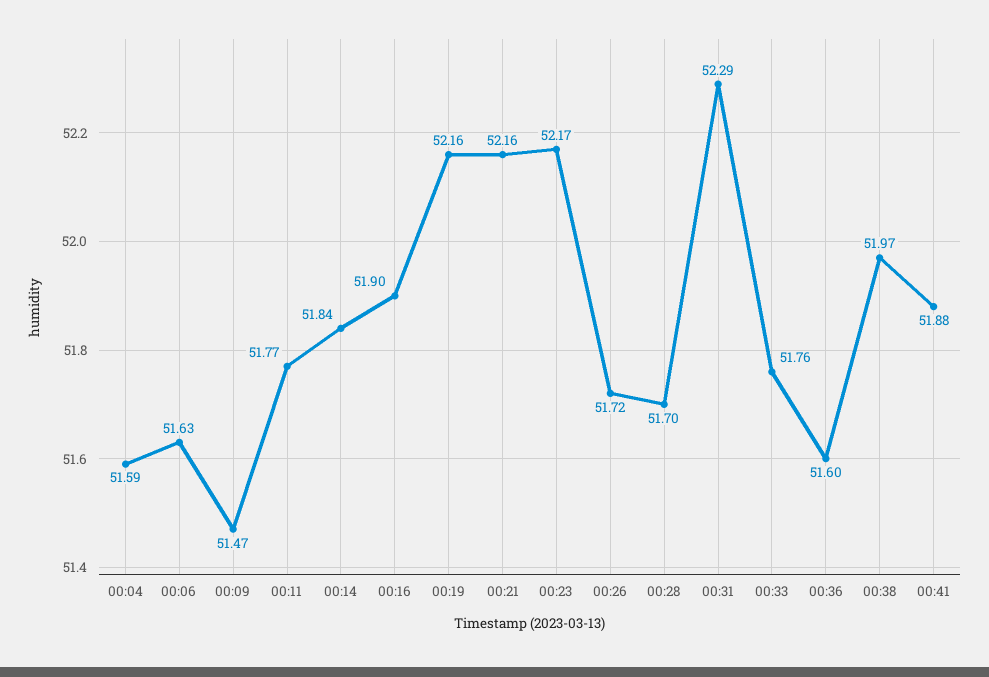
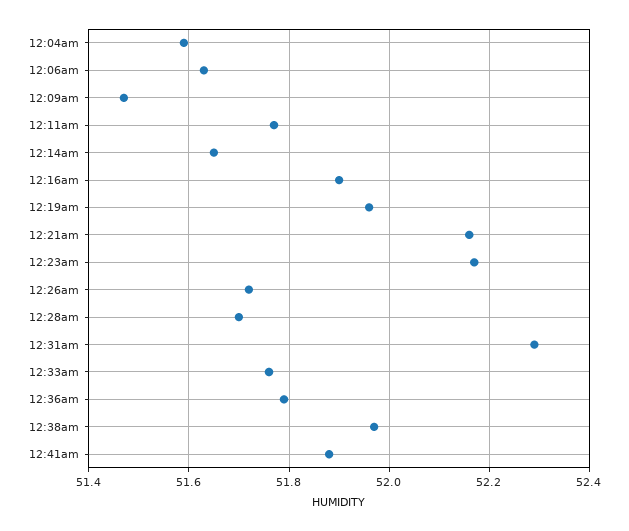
  {
    "00:04": 51.59,
    "00:06": 51.63,
    "00:09": 51.47,
    "00:11": 51.77,
-   "00:14": 51.84,
+   "00:14": 51.65,
    "00:16": 51.9,
-   "00:19": 52.16,
+   "00:19": 51.95,
    "00:21": 52.16,
    "00:23": 52.17,
    "00:26": 51.72,
    "00:28": 51.7,
    "00:31": 52.29,
    "00:33": 51.76,
-   "00:36": 51.6,
+   "00:36": 51.8,
    "00:38": 51.97,
    "00:41": 51.88
  }

